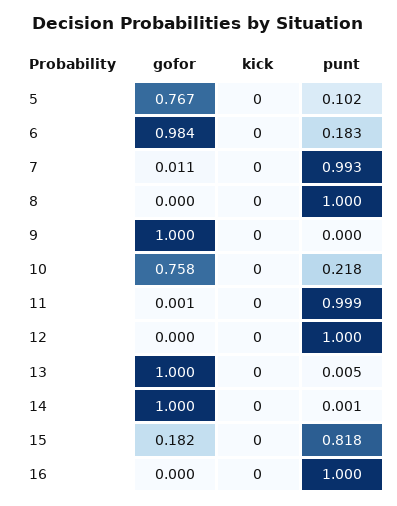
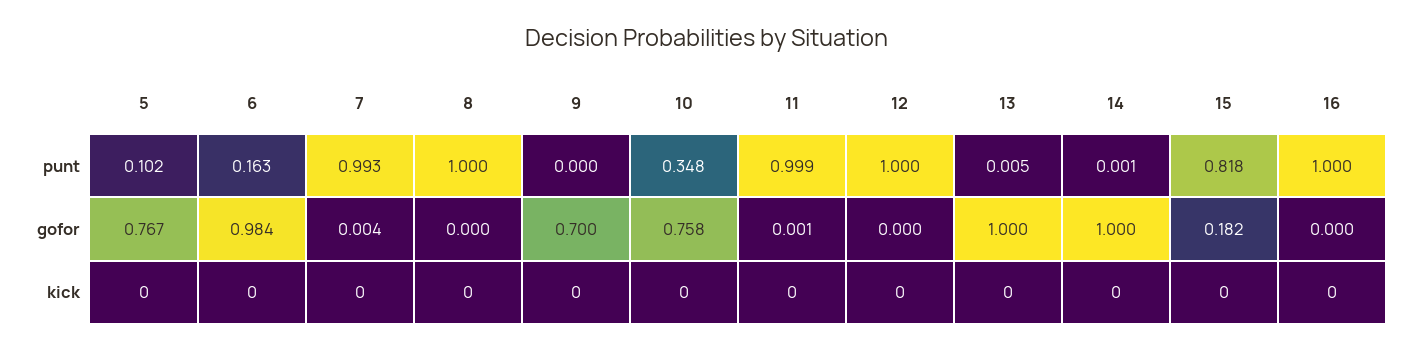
  {
    "gofor": {
      "5": 0.767,
      "6": 0.984,
-     "7": 0.011,
+     "7": 0.004,
      "8": 0,
-     "9": 1,
+     "9": 0.7,
      "10": 0.758,
      "11": 0.001,
      "12": 0,
      "13": 1,
      "14": 1,
      "15": 0.182,
      "16": 0
    },
    "kick": {
      "5": 0,
      "6": 0,
      "7": 0,
      "8": 0,
      "9": 0,
      "10": 0,
      "11": 0,
      "12": 0,
      "13": 0,
      "14": 0,
      "15": 0,
      "16": 0
    },
    "punt": {
      "5": 0.102,
-     "6": 0.183,
+     "6": 0.163,
      "7": 0.993,
      "8": 1,
      "9": 0,
-     "10": 0.218,
+     "10": 0.348,
      "11": 0.999,
      "12": 1,
      "13": 0.005,
      "14": 0.001,
      "15": 0.818,
      "16": 1
    }
  }

